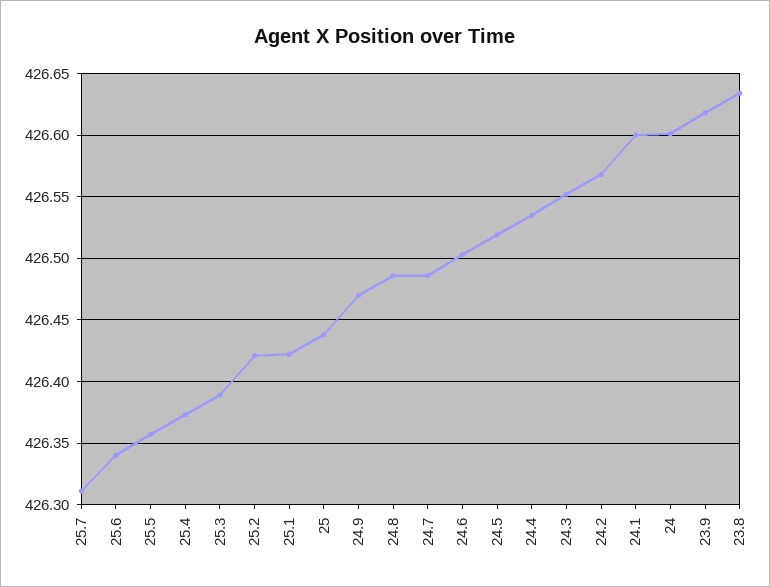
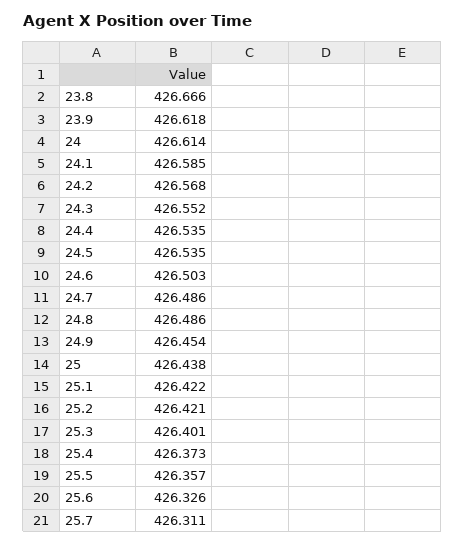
  {
    "25.7": 426.311,
-   "25.6": 426.34,
+   "25.6": 426.326,
    "25.5": 426.357,
    "25.4": 426.373,
-   "25.3": 426.39,
+   "25.3": 426.401,
    "25.2": 426.421,
    "25.1": 426.422,
    "25": 426.438,
-   "24.9": 426.47,
+   "24.9": 426.454,
    "24.8": 426.486,
    "24.7": 426.486,
    "24.6": 426.503,
-   "24.5": 426.52,
+   "24.5": 426.535,
    "24.4": 426.535,
    "24.3": 426.552,
    "24.2": 426.568,
-   "24.1": 426.6,
+   "24.1": 426.585,
-   "24": 426.6,
+   "24": 426.614,
    "23.9": 426.618,
-   "23.8": 426.635
+   "23.8": 426.666
  }

